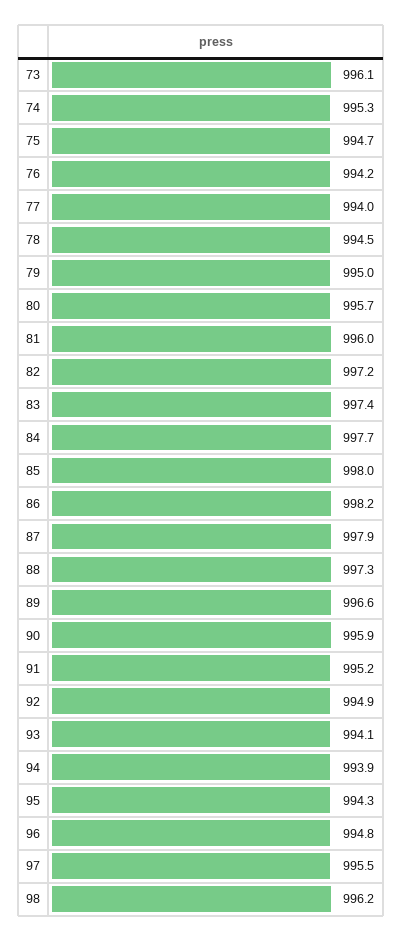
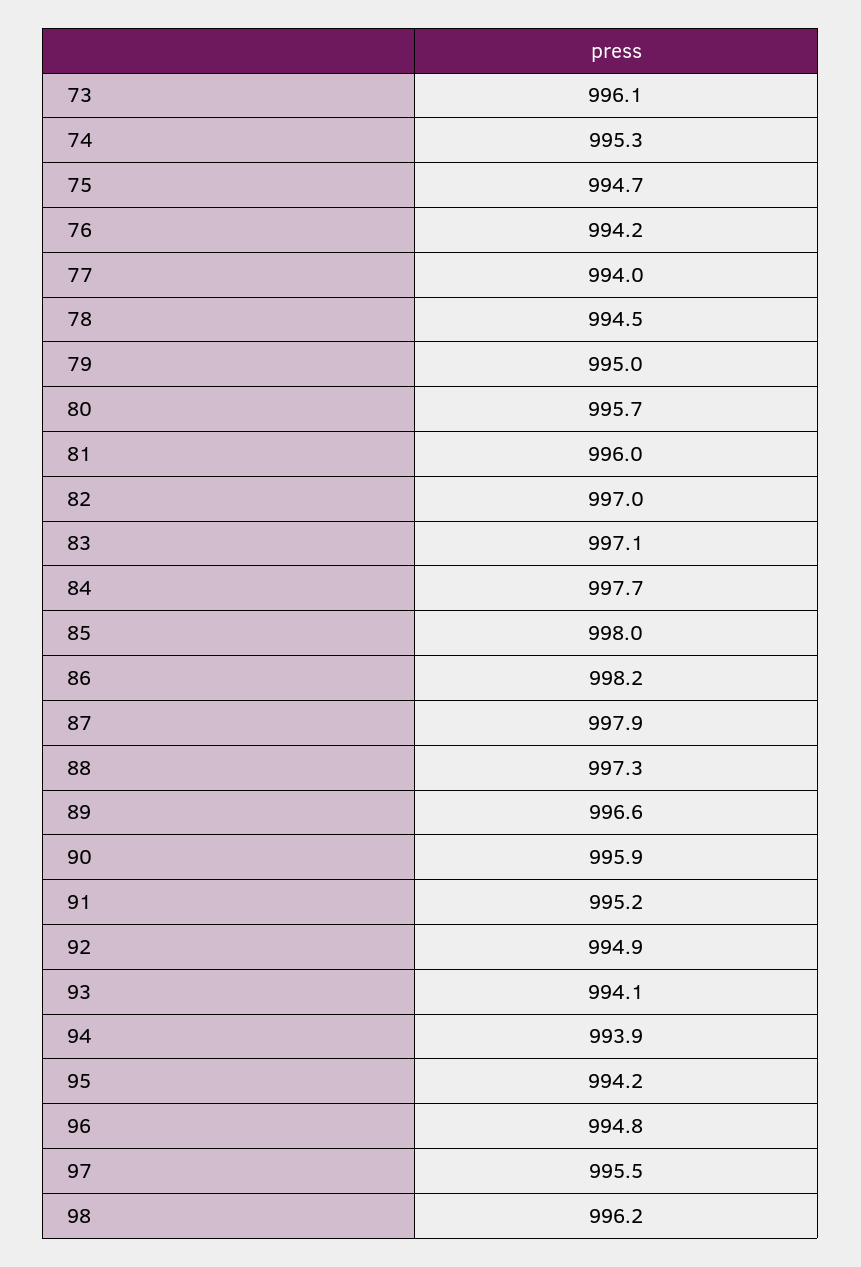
  {
    "73": 996.1,
    "74": 995.3,
    "75": 994.7,
    "76": 994.2,
    "77": 994,
    "78": 994.5,
    "79": 995,
    "80": 995.7,
    "81": 996,
-   "82": 997.2,
+   "82": 997,
-   "83": 997.4,
+   "83": 997.1,
    "84": 997.7,
    "85": 998,
    "86": 998.2,
    "87": 997.9,
    "88": 997.3,
    "89": 996.6,
    "90": 995.9,
    "91": 995.2,
    "92": 994.9,
    "93": 994.1,
    "94": 993.9,
-   "95": 994.3,
+   "95": 994.2,
    "96": 994.8,
    "97": 995.5,
    "98": 996.2
  }

